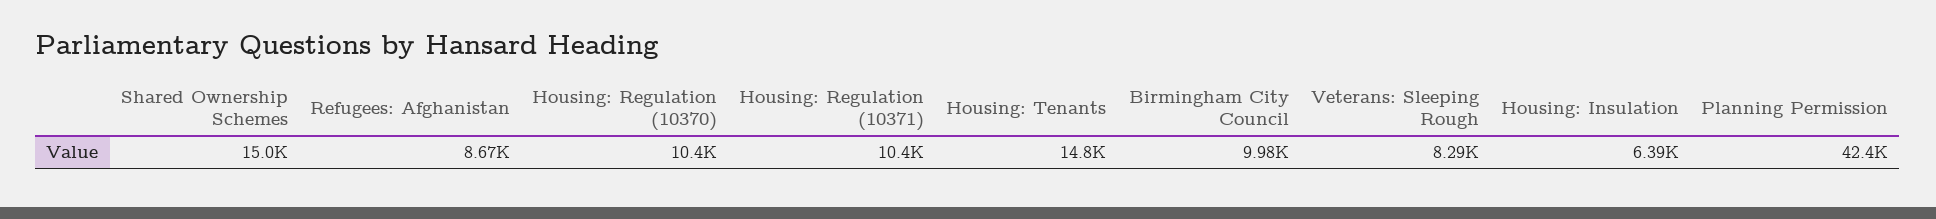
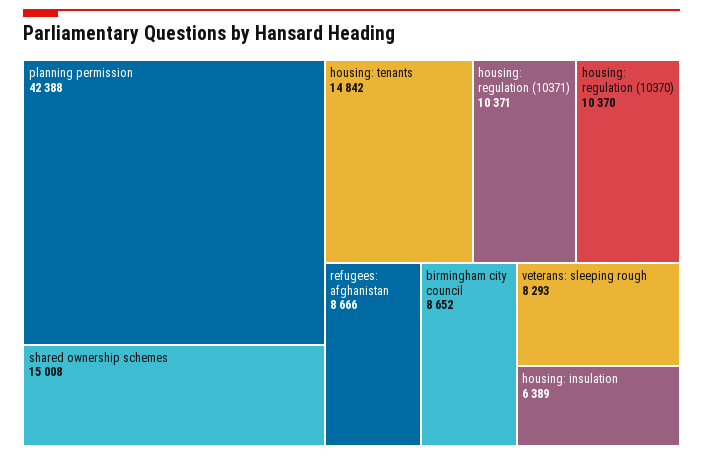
  {
    "Shared Ownership Schemes": 15008,
    "Refugees: Afghanistan": 8666,
    "Housing: Regulation (10370)": 10370,
    "Housing: Regulation (10371)": 10371,
    "Housing: Tenants": 14842,
-   "Birmingham City Council": 9980,
+   "Birmingham City Council": 8652,
    "Veterans: Sleeping Rough": 8293,
    "Housing: Insulation": 6389,
    "Planning Permission": 42388
  }

